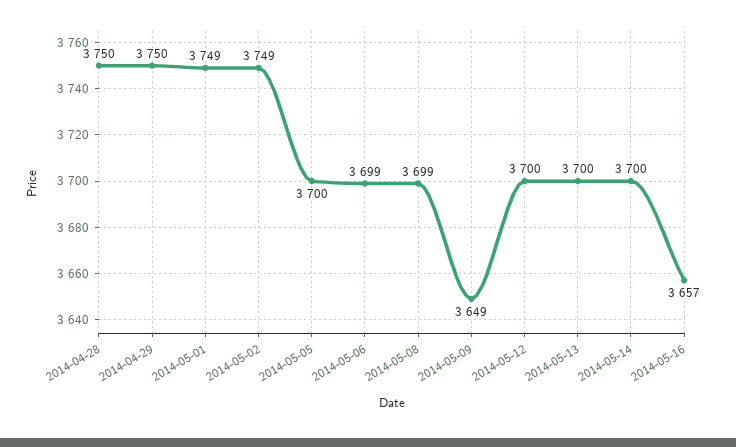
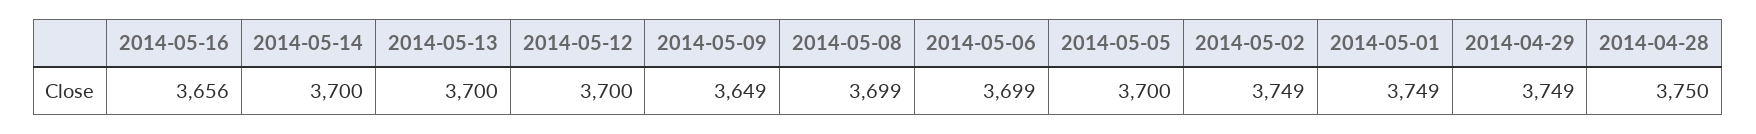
  {
    "2014-04-28": 3750,
-   "2014-04-29": 3750,
+   "2014-04-29": 3749,
    "2014-05-01": 3749,
    "2014-05-02": 3749,
    "2014-05-05": 3700,
    "2014-05-06": 3699,
    "2014-05-08": 3699,
    "2014-05-09": 3649,
    "2014-05-12": 3700,
    "2014-05-13": 3700,
    "2014-05-14": 3700,
-   "2014-05-16": 3657
+   "2014-05-16": 3656
  }

